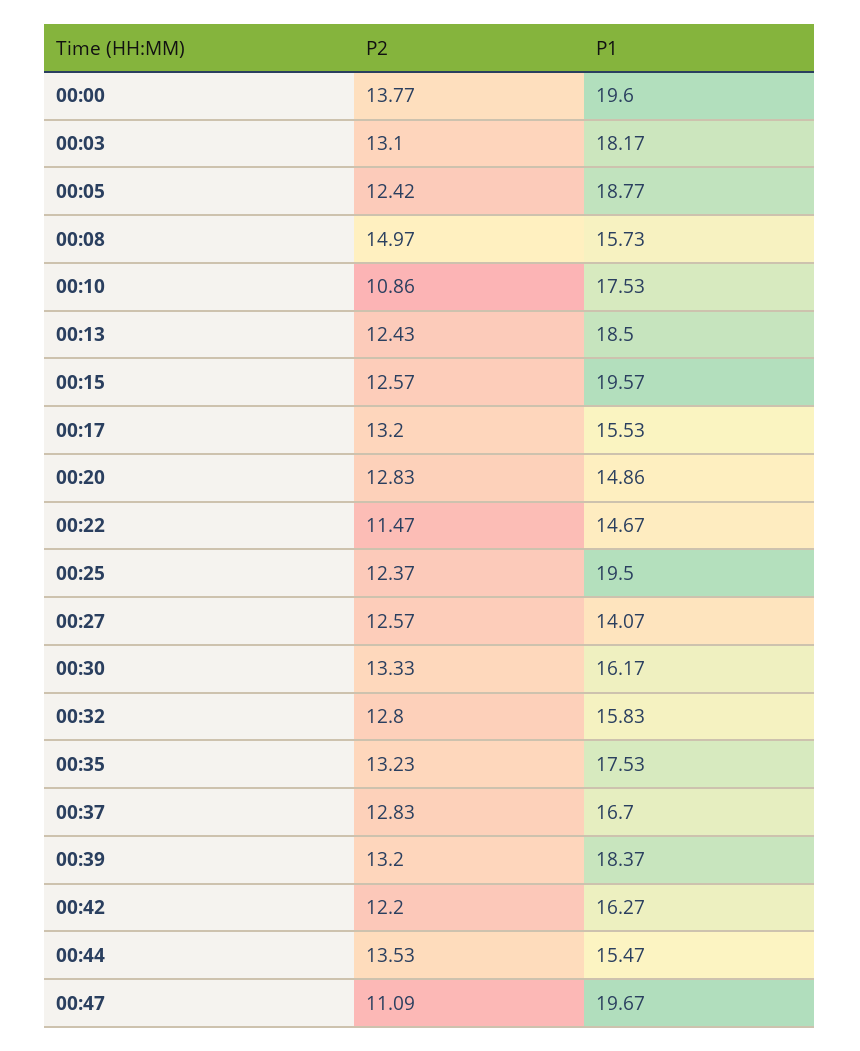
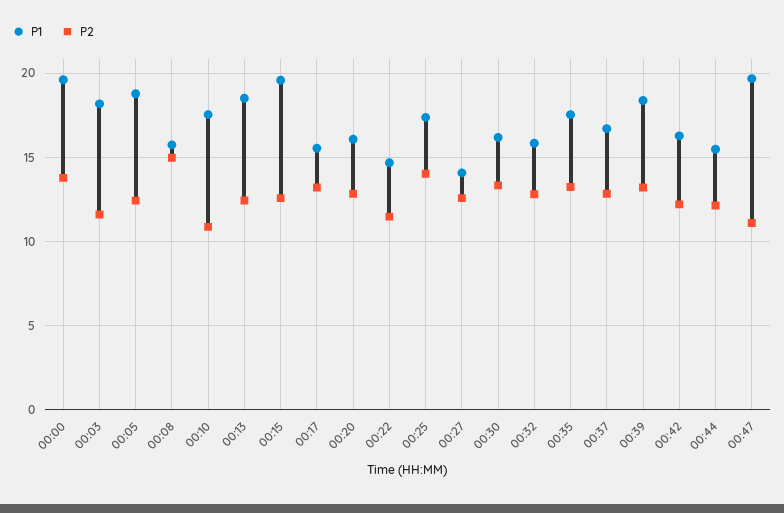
  {
    "P2": {
      "00:00": 13.77,
-     "00:03": 13.1,
+     "00:03": 11.5,
      "00:05": 12.42,
      "00:08": 14.97,
      "00:10": 10.86,
      "00:13": 12.43,
      "00:15": 12.57,
      "00:17": 13.2,
      "00:20": 12.83,
      "00:22": 11.47,
-     "00:25": 12.37,
+     "00:25": 14,
      "00:27": 12.57,
      "00:30": 13.33,
      "00:32": 12.8,
      "00:35": 13.23,
      "00:37": 12.83,
      "00:39": 13.2,
      "00:42": 12.2,
-     "00:44": 13.53,
+     "00:44": 12,
      "00:47": 11.09
    },
    "P1": {
      "00:00": 19.6,
      "00:03": 18.17,
      "00:05": 18.77,
      "00:08": 15.73,
      "00:10": 17.53,
      "00:13": 18.5,
      "00:15": 19.57,
      "00:17": 15.53,
-     "00:20": 14.86,
+     "00:20": 16,
      "00:22": 14.67,
-     "00:25": 19.5,
+     "00:25": 17.5,
      "00:27": 14.07,
      "00:30": 16.17,
      "00:32": 15.83,
      "00:35": 17.53,
      "00:37": 16.7,
      "00:39": 18.37,
      "00:42": 16.27,
      "00:44": 15.47,
      "00:47": 19.67
    }
  }

